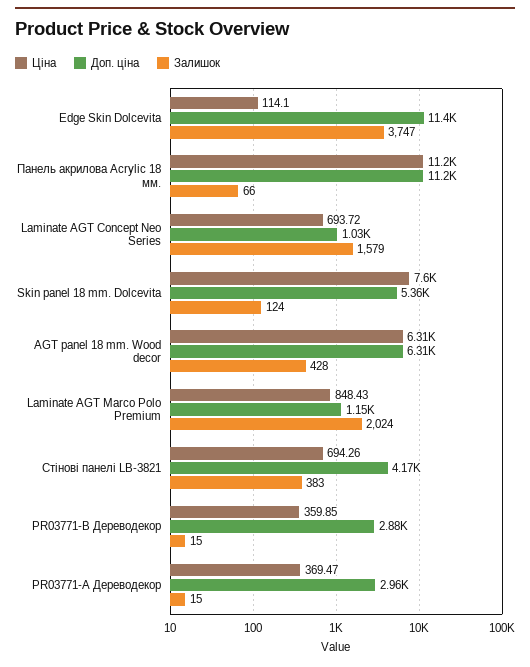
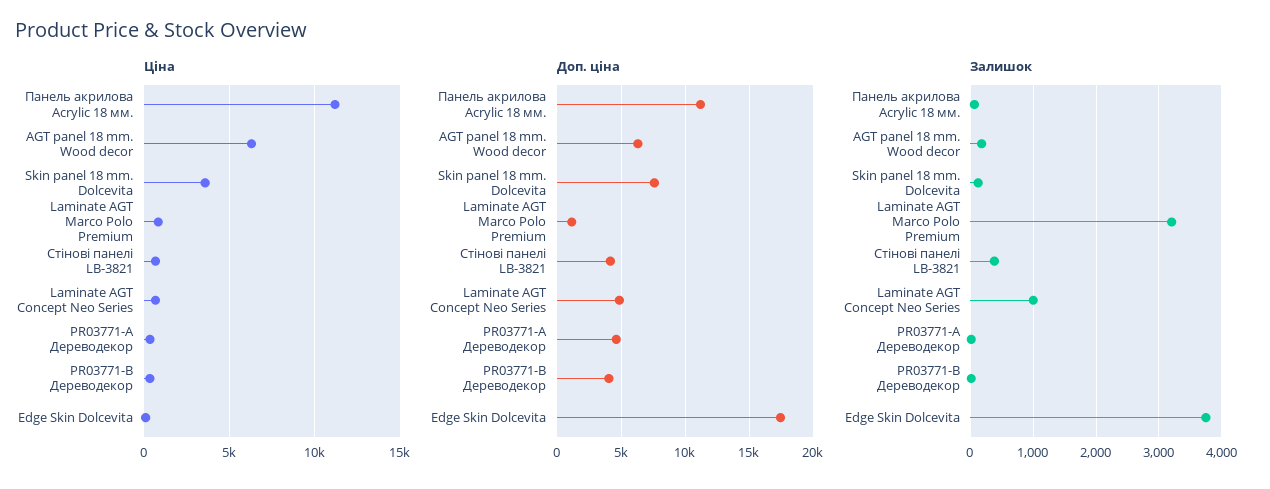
  {
    "Ціна": {
      "Edge Skin Dolcevita": 114.1,
      "Панель акрилова Acrylic 18 мм.": 11200,
      "Laminate AGT Concept Neo Series": 693.72,
-     "Skin panel 18 mm. Dolcevita": 7600,
+     "Skin panel 18 mm. Dolcevita": 3500,
      "AGT panel 18 mm. Wood decor": 6310,
      "Laminate AGT Marco Polo Premium": 848.43,
      "Стінові панелі LB-3821": 694.26,
      "PR03771-B Дереводекор": 359.85,
      "PR03771-А Дереводекор": 369.47
    },
    "Доп. ціна": {
-     "Edge Skin Dolcevita": 11400,
+     "Edge Skin Dolcevita": 17500,
      "Панель акрилова Acrylic 18 мм.": 11200,
-     "Laminate AGT Concept Neo Series": 1030,
+     "Laminate AGT Concept Neo Series": 5000,
-     "Skin panel 18 mm. Dolcevita": 5360,
+     "Skin panel 18 mm. Dolcevita": 7500,
      "AGT panel 18 mm. Wood decor": 6310,
      "Laminate AGT Marco Polo Premium": 1150,
      "Стінові панелі LB-3821": 4170,
-     "PR03771-B Дереводекор": 2880,
+     "PR03771-B Дереводекор": 4000,
-     "PR03771-А Дереводекор": 2960
+     "PR03771-А Дереводекор": 4500
    },
    "Залишок": {
      "Edge Skin Dolcevita": 3747,
      "Панель акрилова Acrylic 18 мм.": 66,
-     "Laminate AGT Concept Neo Series": 1579,
+     "Laminate AGT Concept Neo Series": 1000,
      "Skin panel 18 mm. Dolcevita": 124,
-     "AGT panel 18 mm. Wood decor": 428,
+     "AGT panel 18 mm. Wood decor": 200,
-     "Laminate AGT Marco Polo Premium": 2024,
+     "Laminate AGT Marco Polo Premium": 3200,
      "Стінові панелі LB-3821": 383,
      "PR03771-B Дереводекор": 15,
      "PR03771-А Дереводекор": 15
    }
  }

